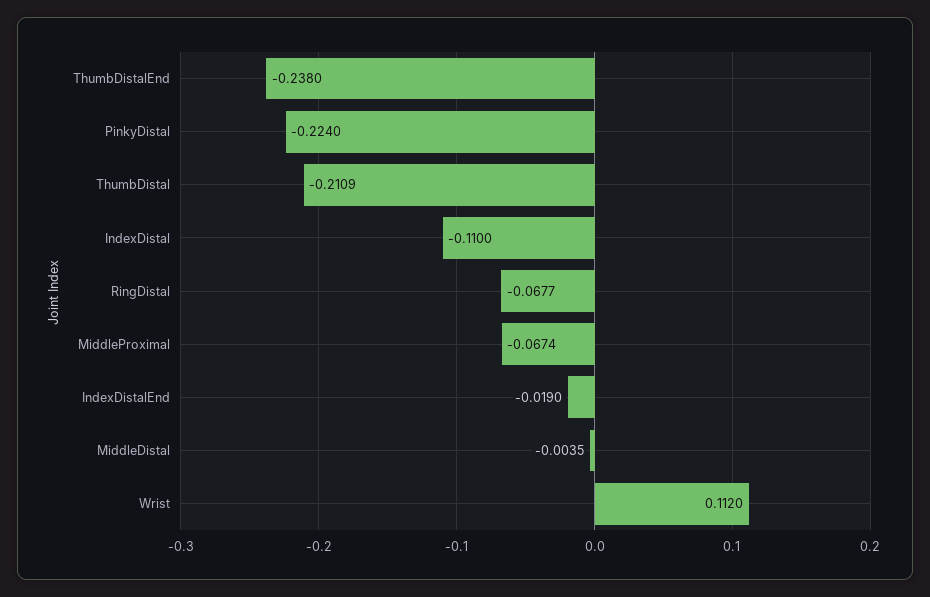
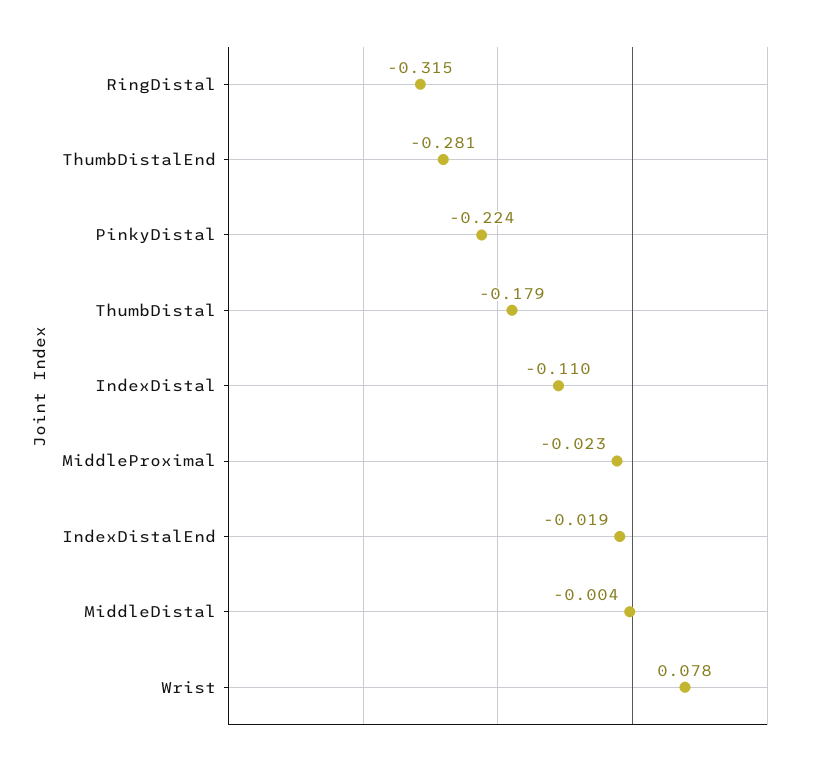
  {
-   "ThumbDistalEnd": -0.238,
+   "ThumbDistalEnd": -0.281,
    "PinkyDistal": -0.224,
-   "ThumbDistal": -0.2109,
+   "ThumbDistal": -0.179,
    "IndexDistal": -0.11,
-   "RingDistal": -0.0677,
+   "RingDistal": -0.315,
-   "MiddleProximal": -0.0674,
+   "MiddleProximal": -0.023,
    "IndexDistalEnd": -0.019,
    "MiddleDistal": -0.0035,
-   "Wrist": 0.112
+   "Wrist": 0.078
  }

